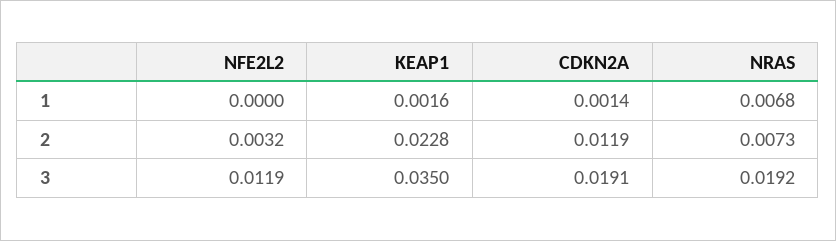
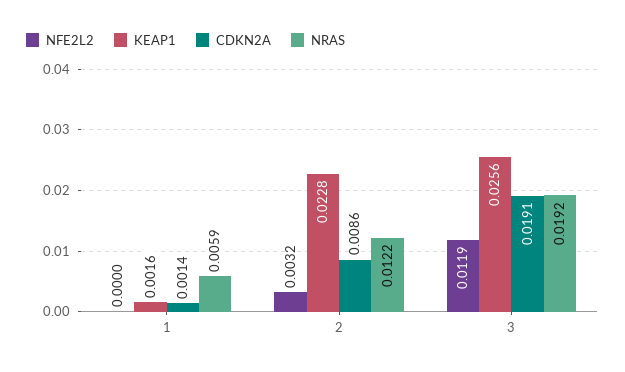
  {
    "NFE2L2": {
      "1": 0,
      "2": 0.0032,
      "3": 0.0119
    },
    "KEAP1": {
      "1": 0.0016,
      "2": 0.0228,
-     "3": 0.035
+     "3": 0.0256
    },
    "CDKN2A": {
      "1": 0.0014,
-     "2": 0.0119,
+     "2": 0.0086,
      "3": 0.0191
    },
    "NRAS": {
-     "1": 0.0068,
+     "1": 0.0059,
-     "2": 0.0073,
+     "2": 0.0122,
      "3": 0.0192
    }
  }

